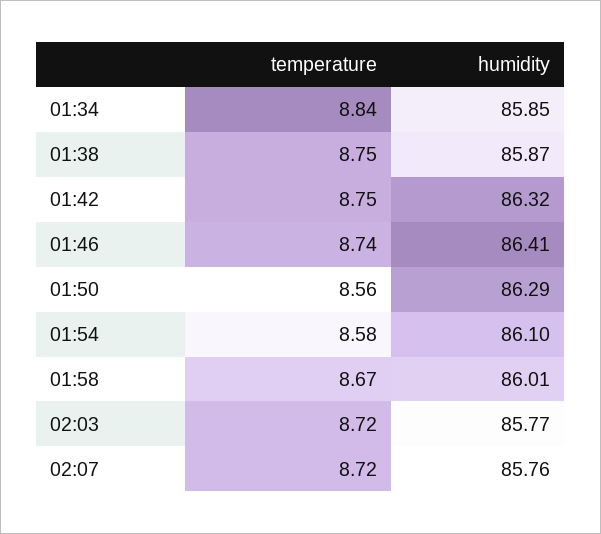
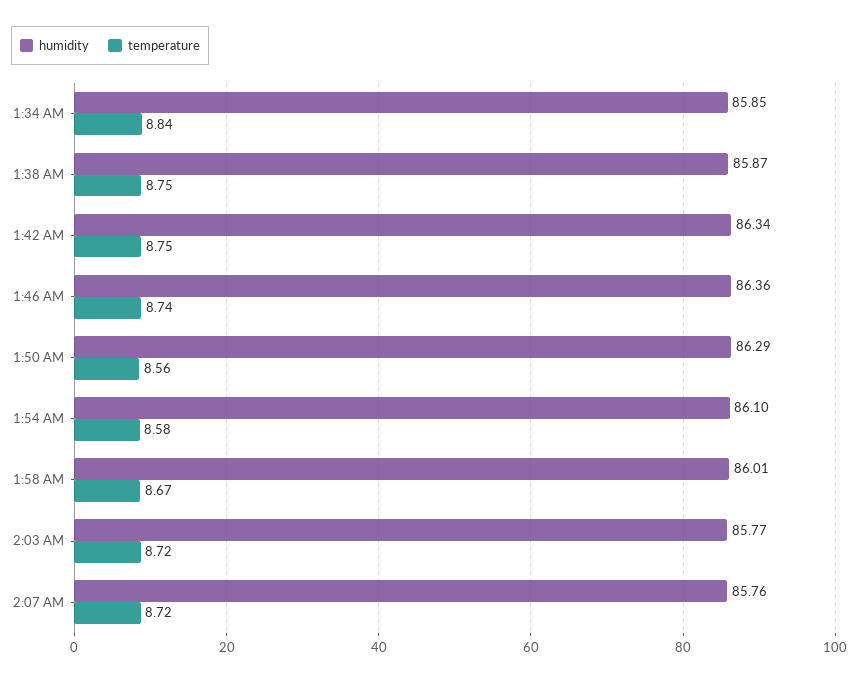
  {
    "temperature": {
      "01:34": 8.84,
      "01:38": 8.75,
      "01:42": 8.75,
      "01:46": 8.74,
      "01:50": 8.56,
      "01:54": 8.58,
      "01:58": 8.67,
      "02:03": 8.72,
      "02:07": 8.72
    },
    "humidity": {
      "01:34": 85.85,
      "01:38": 85.87,
-     "01:42": 86.32,
+     "01:42": 86.34,
-     "01:46": 86.41,
+     "01:46": 86.36,
      "01:50": 86.29,
      "01:54": 86.1,
      "01:58": 86.01,
      "02:03": 85.77,
      "02:07": 85.76
    }
  }

